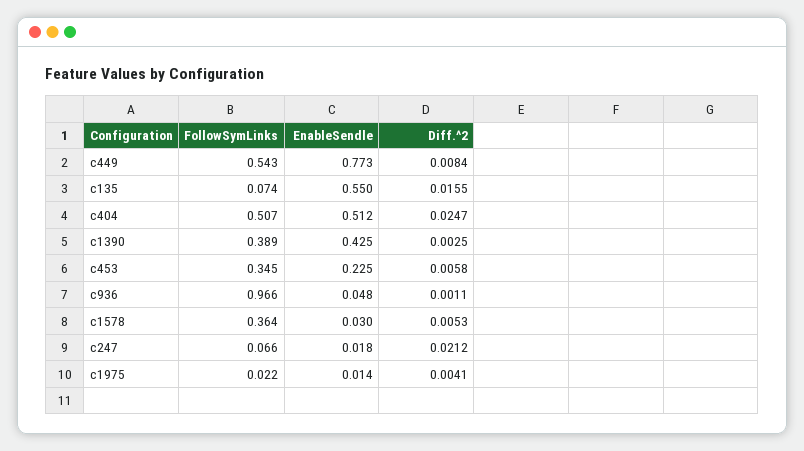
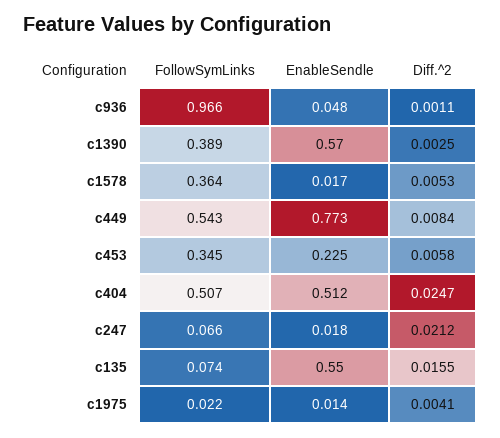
  {
    "FollowSymLinks": {
      "c449": 0.543,
      "c135": 0.074,
      "c404": 0.507,
      "c1390": 0.389,
      "c453": 0.345,
      "c936": 0.966,
      "c1578": 0.364,
      "c247": 0.066,
      "c1975": 0.022
    },
    "EnableSendle": {
      "c449": 0.773,
      "c135": 0.55,
      "c404": 0.512,
-     "c1390": 0.425,
+     "c1390": 0.57,
      "c453": 0.225,
      "c936": 0.048,
-     "c1578": 0.03,
+     "c1578": 0.017,
      "c247": 0.018,
      "c1975": 0.014
    },
    "Diff.^2": {
      "c449": 0.0084,
      "c135": 0.0155,
      "c404": 0.0247,
      "c1390": 0.0025,
      "c453": 0.0058,
      "c936": 0.0011,
      "c1578": 0.0053,
      "c247": 0.0212,
      "c1975": 0.0041
    }
  }

